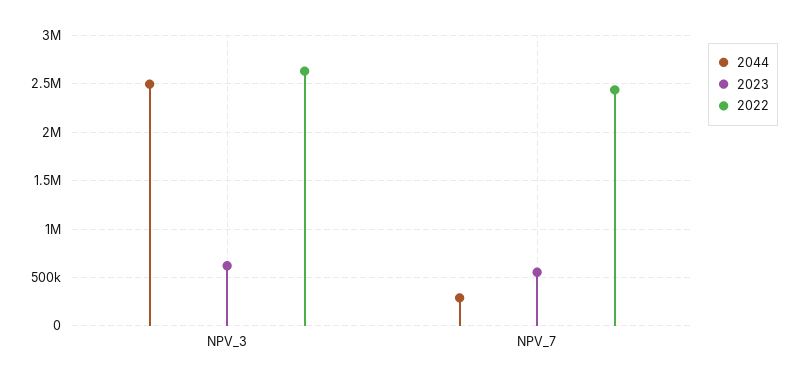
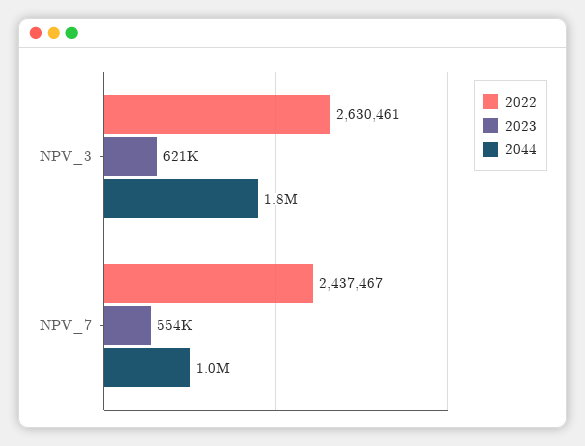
  {
    "2044": {
-     "NPV_3": 2500000,
+     "NPV_3": 1800000,
-     "NPV_7": 300000
+     "NPV_7": 1000000
    },
    "2023": {
      "NPV_3": 621000,
      "NPV_7": 554000
    },
    "2022": {
      "NPV_3": 2630461,
      "NPV_7": 2437467
    }
  }

